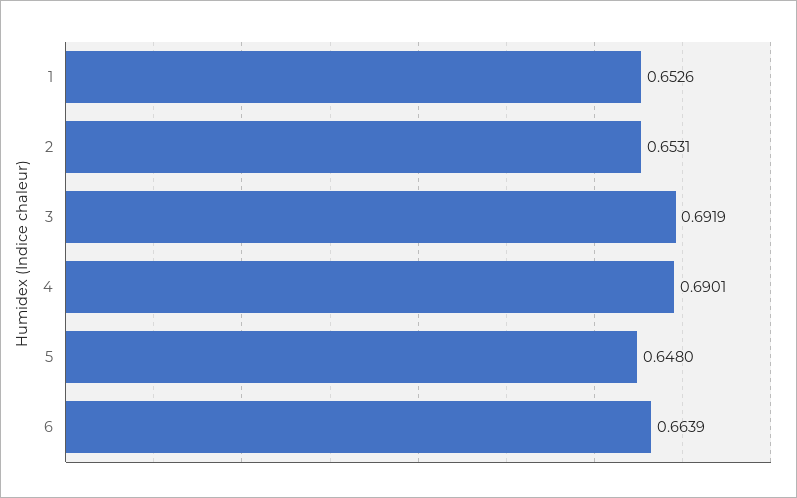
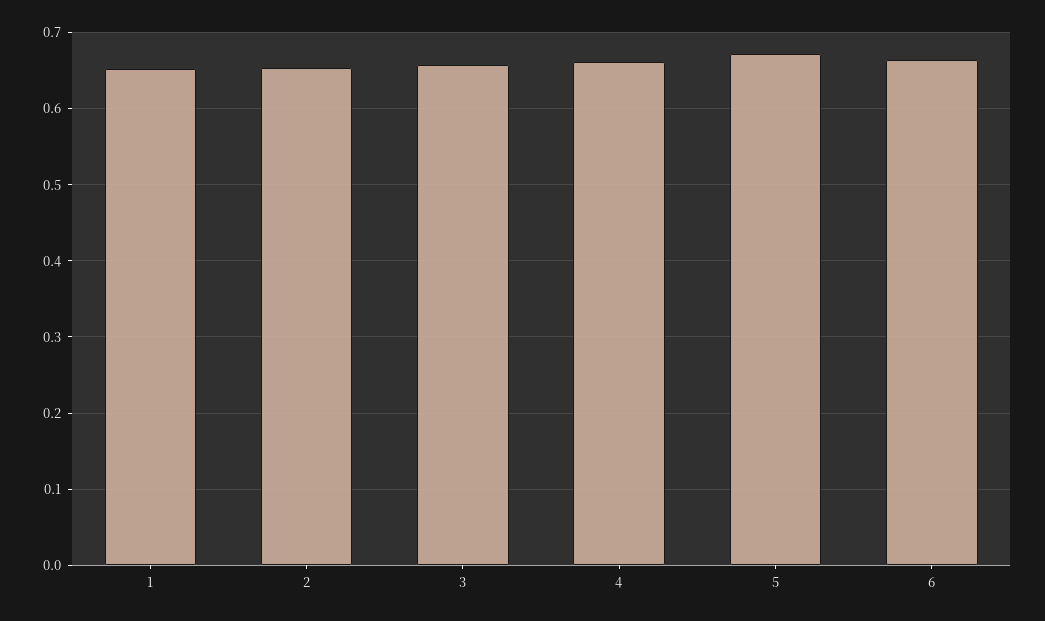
  {
    "1": 0.6526,
    "2": 0.6531,
-   "3": 0.6919,
+   "3": 0.66,
-   "4": 0.6901,
+   "4": 0.66,
-   "5": 0.648,
+   "5": 0.67,
    "6": 0.6639
  }

